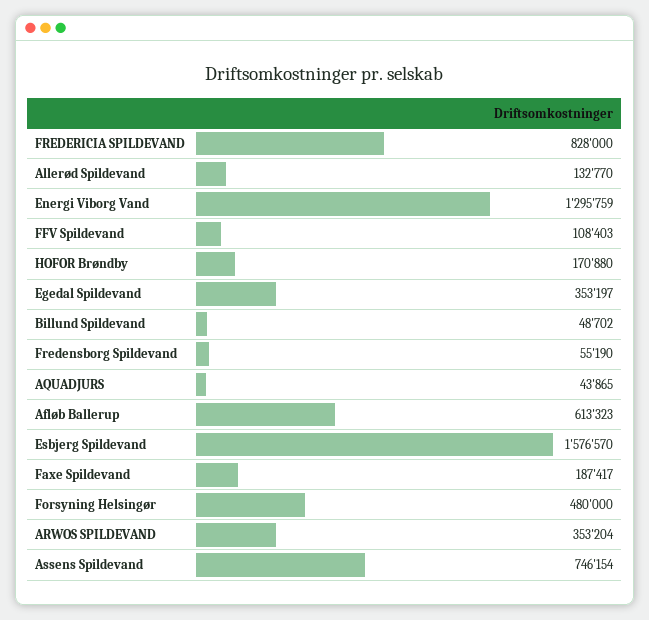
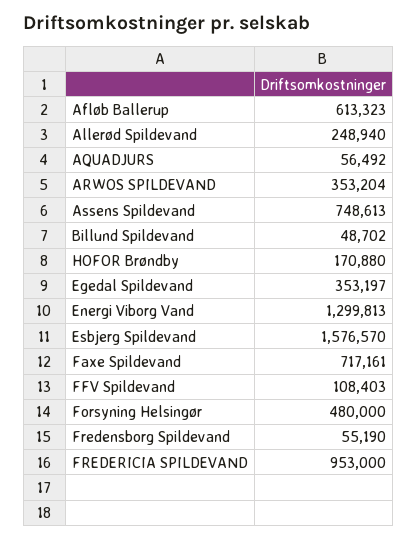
  {
-   "FREDERICIA SPILDEVAND": 828000,
+   "FREDERICIA SPILDEVAND": 953000,
-   "Allerød Spildevand": 132770,
+   "Allerød Spildevand": 248940,
-   "Energi Viborg Vand": 1295759,
+   "Energi Viborg Vand": 1299813,
    "FFV Spildevand": 108403,
    "HOFOR Brøndby": 170880,
    "Egedal Spildevand": 353197,
    "Billund Spildevand": 48702,
    "Fredensborg Spildevand": 55190,
-   "AQUADJURS": 43865,
+   "AQUADJURS": 56492,
    "Afløb Ballerup": 613323,
    "Esbjerg Spildevand": 1576570,
-   "Faxe Spildevand": 187417,
+   "Faxe Spildevand": 717161,
    "Forsyning Helsingør": 480000,
    "ARWOS SPILDEVAND": 353204,
-   "Assens Spildevand": 746154
+   "Assens Spildevand": 748613
  }

